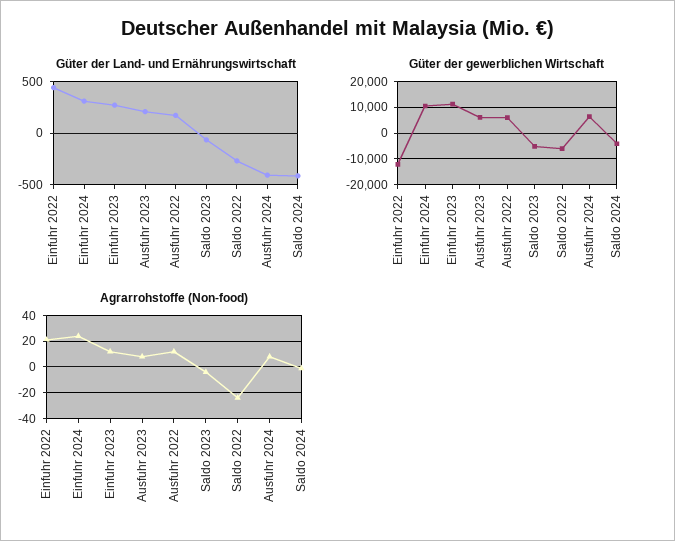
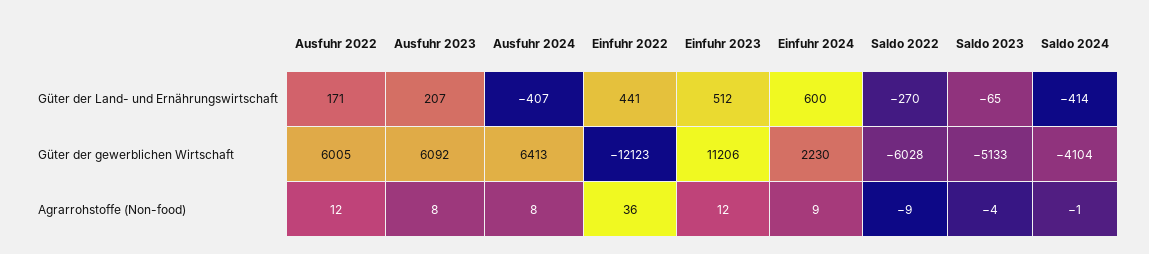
  {
    "Güter der Land- und Ernährungswirtschaft": {
      "Einfuhr 2022": 441,
-     "Einfuhr 2024": 300,
+     "Einfuhr 2024": 600,
-     "Einfuhr 2023": 300,
+     "Einfuhr 2023": 512,
      "Ausfuhr 2023": 207,
      "Ausfuhr 2022": 171,
      "Saldo 2023": -65,
      "Saldo 2022": -270,
      "Ausfuhr 2024": -407,
      "Saldo 2024": -414
    },
    "Güter der gewerblichen Wirtschaft": {
      "Einfuhr 2022": -12123,
-     "Einfuhr 2024": 10000,
+     "Einfuhr 2024": 2230,
      "Einfuhr 2023": 11206,
      "Ausfuhr 2023": 6092,
      "Ausfuhr 2022": 6005,
      "Saldo 2023": -5133,
      "Saldo 2022": -6028,
      "Ausfuhr 2024": 6413,
      "Saldo 2024": -4104
    },
    "Agrarrohstoffe (Non-food)": {
-     "Einfuhr 2022": 20,
+     "Einfuhr 2022": 36,
-     "Einfuhr 2024": 25,
+     "Einfuhr 2024": 9,
      "Einfuhr 2023": 12,
      "Ausfuhr 2023": 8,
      "Ausfuhr 2022": 12,
      "Saldo 2023": -4,
-     "Saldo 2022": -25,
+     "Saldo 2022": -9,
      "Ausfuhr 2024": 8,
      "Saldo 2024": -1
    }
  }

